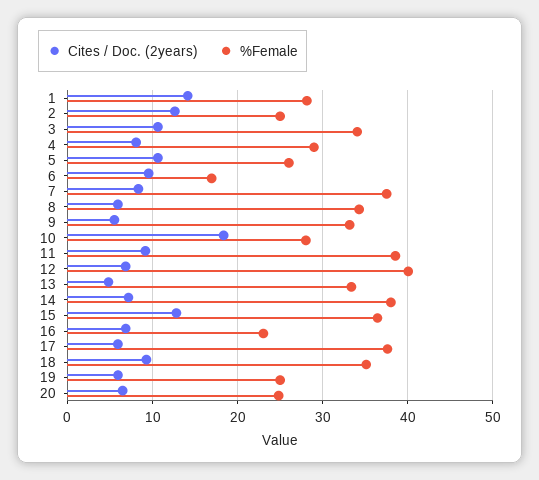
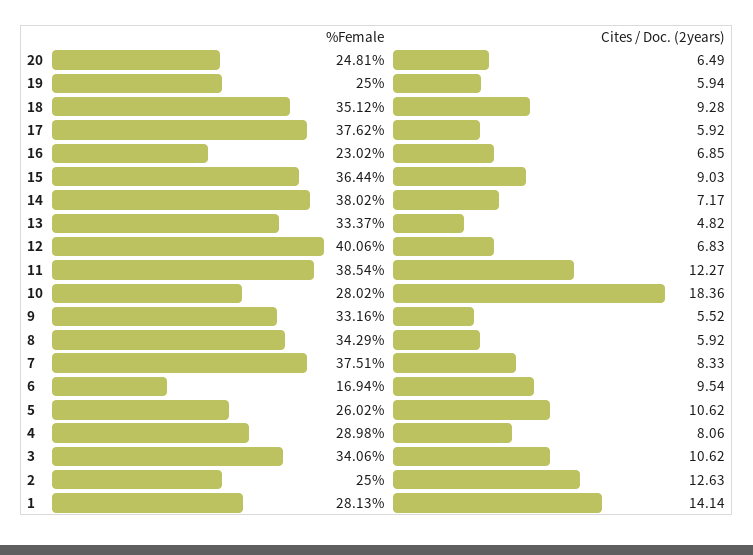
  {
    "Cites / Doc. (2years)": {
      "1": 14.14,
      "2": 12.63,
      "3": 10.62,
      "4": 8.06,
      "5": 10.62,
      "6": 9.54,
      "7": 8.33,
      "8": 5.92,
      "9": 5.52,
      "10": 18.36,
-     "11": 9,
+     "11": 12.27,
      "12": 6.83,
      "13": 4.82,
      "14": 7.17,
-     "15": 13,
+     "15": 9.03,
      "16": 6.85,
      "17": 5.92,
      "18": 9.28,
      "19": 5.94,
      "20": 6.49
    },
    "%Female": {
      "1": 28.13,
      "2": 25,
      "3": 34.06,
      "4": 28.98,
      "5": 26.02,
      "6": 16.94,
      "7": 37.51,
      "8": 34.29,
      "9": 33.16,
      "10": 28.02,
      "11": 38.54,
      "12": 40.06,
      "13": 33.37,
      "14": 38.02,
      "15": 36.44,
      "16": 23.02,
      "17": 37.62,
      "18": 35.12,
      "19": 25,
      "20": 24.81
    }
  }

